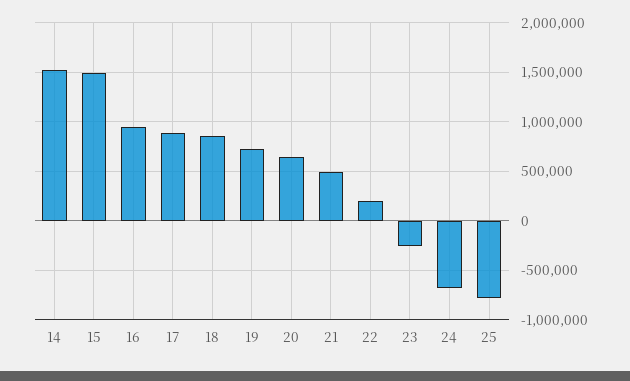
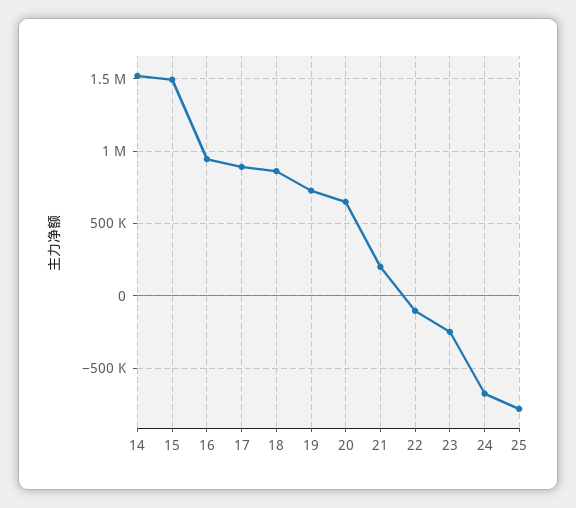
  {
    "14": 1500000,
    "15": 1500000,
    "16": 950000,
    "17": 900000,
    "18": 850000,
    "19": 750000,
    "20": 650000,
-   "21": 500000,
+   "21": 200000,
-   "22": 200000,
+   "22": -100000,
    "23": -250000,
    "24": -700000,
    "25": -800000
  }

